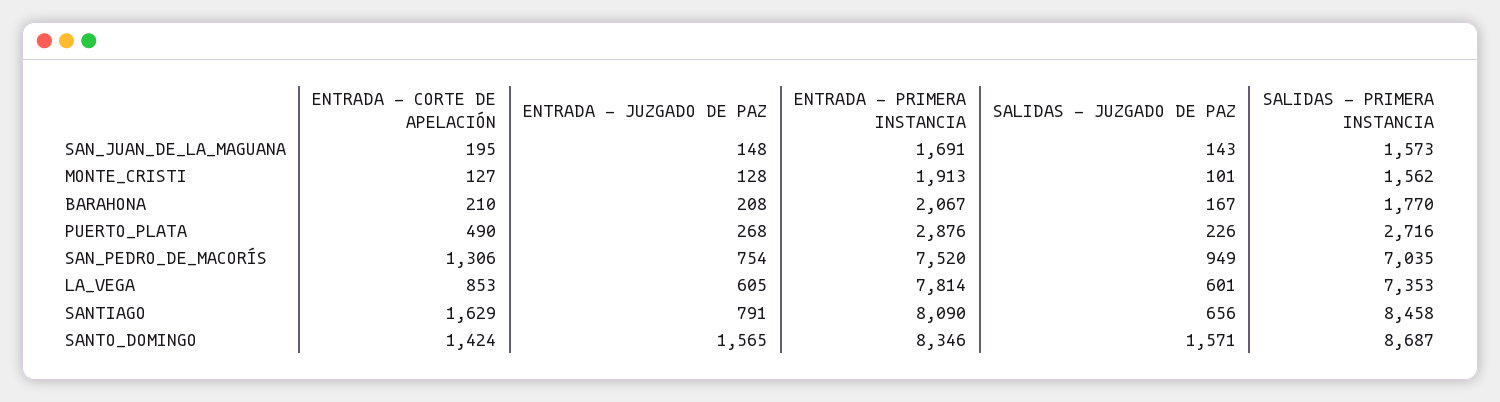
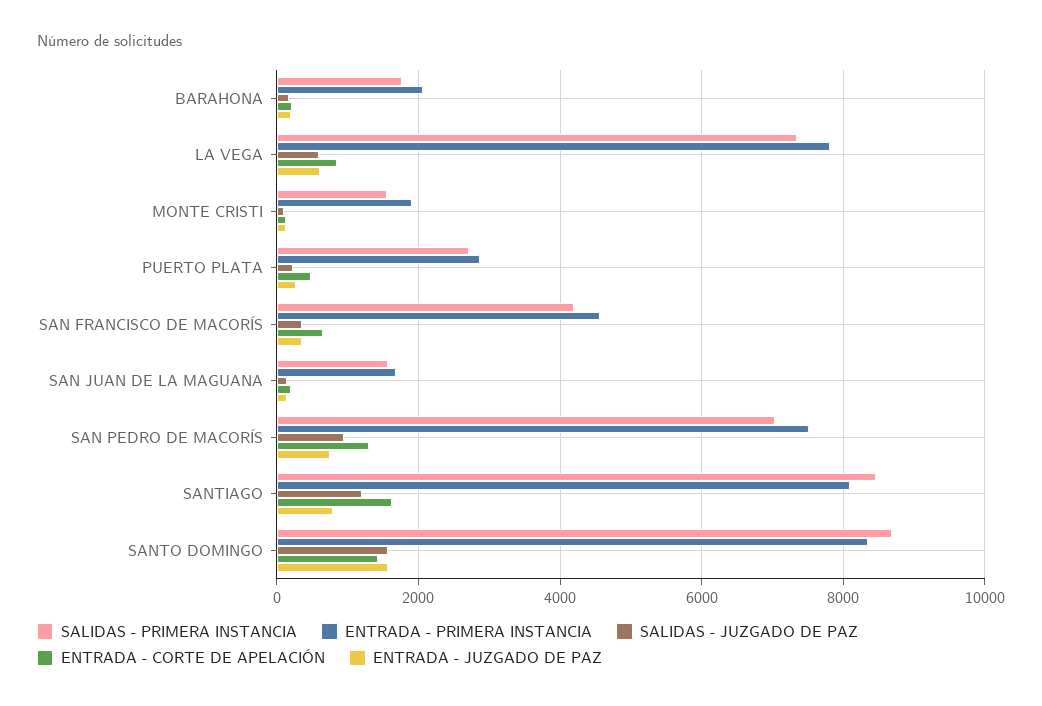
  {
    "ENTRADA - CORTE DE APELACIÓN": {
      "SAN_JUAN_DE_LA_MAGUANA": 195,
      "MONTE_CRISTI": 127,
      "BARAHONA": 210,
      "PUERTO_PLATA": 490,
      "SAN_PEDRO_DE_MACORÍS": 1306,
      "LA_VEGA": 853,
      "SANTIAGO": 1629,
-     "SANTO_DOMINGO": 1424
+     "SANTO_DOMINGO": 1424,
+     "SAN FRANCISCO DE MACORÍS": 600
    },
    "ENTRADA - JUZGADO DE PAZ": {
      "SAN_JUAN_DE_LA_MAGUANA": 148,
      "MONTE_CRISTI": 128,
      "BARAHONA": 208,
      "PUERTO_PLATA": 268,
      "SAN_PEDRO_DE_MACORÍS": 754,
      "LA_VEGA": 605,
      "SANTIAGO": 791,
-     "SANTO_DOMINGO": 1565
+     "SANTO_DOMINGO": 1565,
+     "SAN FRANCISCO DE MACORÍS": 400
    },
    "ENTRADA - PRIMERA INSTANCIA": {
      "SAN_JUAN_DE_LA_MAGUANA": 1691,
      "MONTE_CRISTI": 1913,
      "BARAHONA": 2067,
      "PUERTO_PLATA": 2876,
      "SAN_PEDRO_DE_MACORÍS": 7520,
      "LA_VEGA": 7814,
      "SANTIAGO": 8090,
-     "SANTO_DOMINGO": 8346
+     "SANTO_DOMINGO": 8346,
+     "SAN FRANCISCO DE MACORÍS": 4600
    },
    "SALIDAS - JUZGADO DE PAZ": {
      "SAN_JUAN_DE_LA_MAGUANA": 143,
      "MONTE_CRISTI": 101,
      "BARAHONA": 167,
      "PUERTO_PLATA": 226,
      "SAN_PEDRO_DE_MACORÍS": 949,
      "LA_VEGA": 601,
-     "SANTIAGO": 656,
+     "SANTIAGO": 1200,
-     "SANTO_DOMINGO": 1571
+     "SANTO_DOMINGO": 1571,
+     "SAN FRANCISCO DE MACORÍS": 400
    },
    "SALIDAS - PRIMERA INSTANCIA": {
      "SAN_JUAN_DE_LA_MAGUANA": 1573,
      "MONTE_CRISTI": 1562,
      "BARAHONA": 1770,
      "PUERTO_PLATA": 2716,
      "SAN_PEDRO_DE_MACORÍS": 7035,
      "LA_VEGA": 7353,
      "SANTIAGO": 8458,
-     "SANTO_DOMINGO": 8687
+     "SANTO_DOMINGO": 8687,
+     "SAN FRANCISCO DE MACORÍS": 4200
    }
  }

